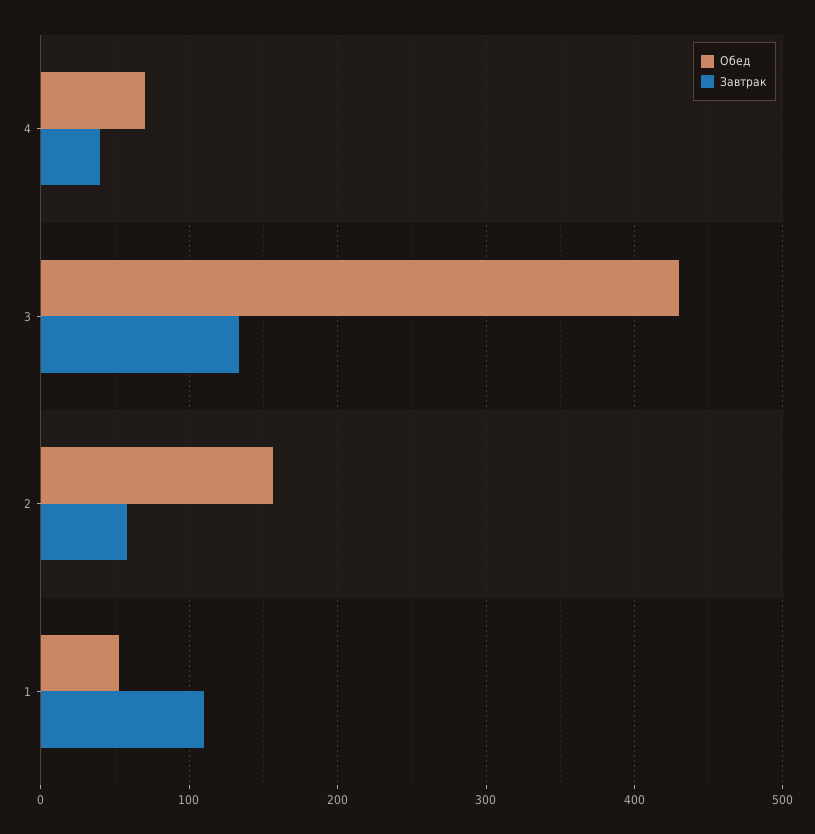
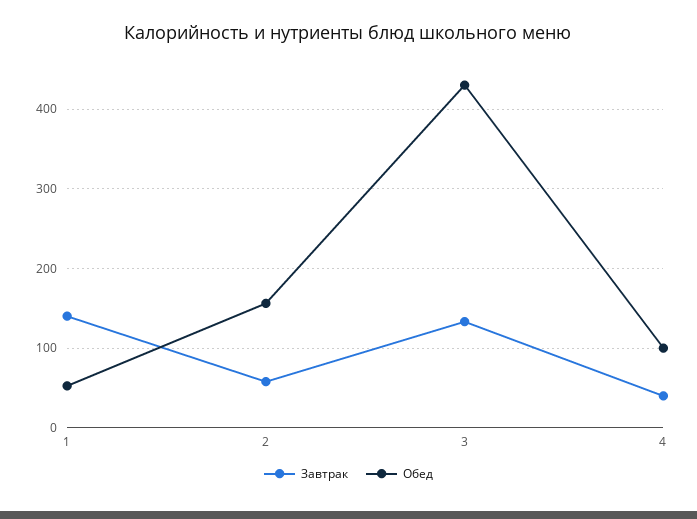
  {
    "Обед": {
-     "4": 70,
+     "4": 100,
      "3": 430,
      "2": 160,
      "1": 50
    },
    "Завтрак": {
      "4": 40,
      "3": 130,
      "2": 60,
-     "1": 110
+     "1": 140
    }
  }

